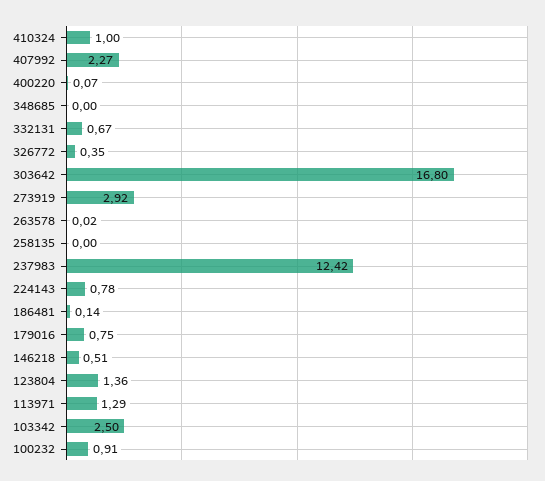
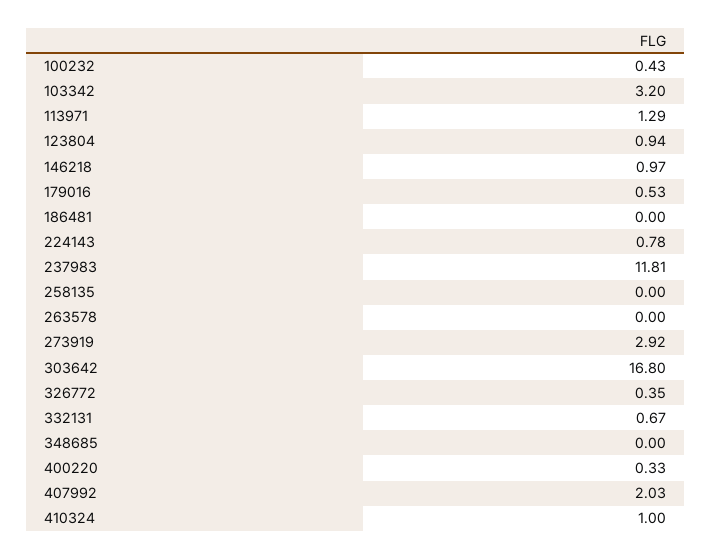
  {
    "410324": 1,
-   "407992": 2.27,
+   "407992": 2.03,
-   "400220": 0.07,
+   "400220": 0.33,
    "348685": 0,
    "332131": 0.67,
    "326772": 0.35,
    "303642": 16.8,
    "273919": 2.92,
-   "263578": 0.02,
+   "263578": 0,
    "258135": 0,
-   "237983": 12.42,
+   "237983": 11.81,
    "224143": 0.78,
-   "186481": 0.14,
+   "186481": 0,
-   "179016": 0.75,
+   "179016": 0.53,
-   "146218": 0.51,
+   "146218": 0.97,
-   "123804": 1.36,
+   "123804": 0.94,
    "113971": 1.29,
-   "103342": 2.5,
+   "103342": 3.2,
-   "100232": 0.91
+   "100232": 0.43
  }

